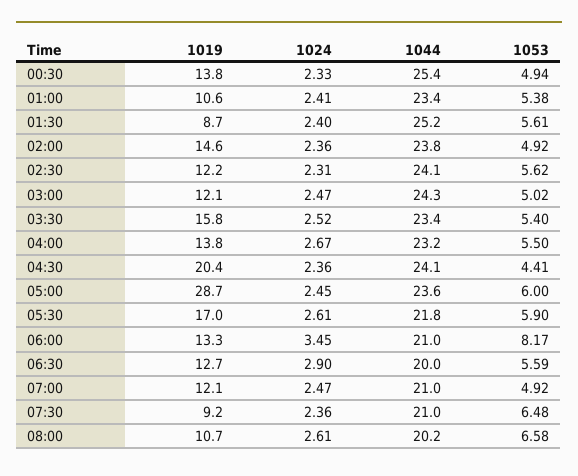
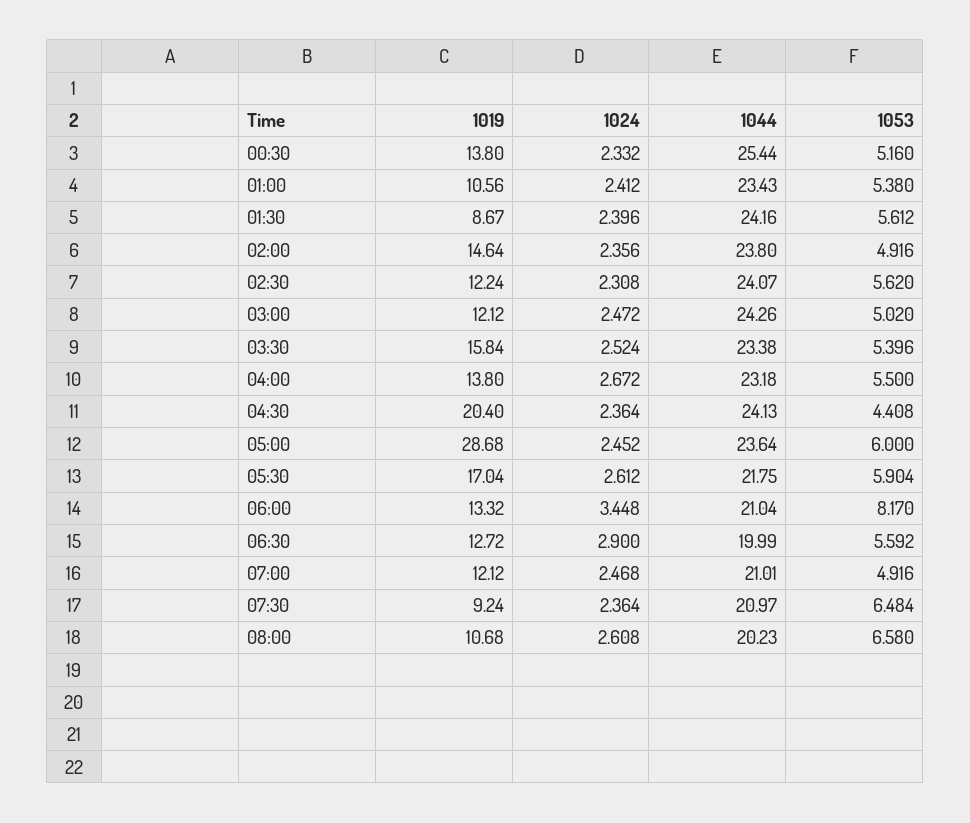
  {
    "1019": {
      "00:30": 13.8,
      "01:00": 10.56,
      "01:30": 8.67,
      "02:00": 14.64,
      "02:30": 12.24,
      "03:00": 12.12,
      "03:30": 15.84,
      "04:00": 13.8,
      "04:30": 20.4,
      "05:00": 28.68,
      "05:30": 17.04,
      "06:00": 13.32,
      "06:30": 12.72,
      "07:00": 12.12,
      "07:30": 9.24,
      "08:00": 10.68
    },
    "1024": {
      "00:30": 2.332,
      "01:00": 2.412,
      "01:30": 2.396,
      "02:00": 2.356,
      "02:30": 2.308,
      "03:00": 2.472,
      "03:30": 2.524,
      "04:00": 2.672,
      "04:30": 2.364,
      "05:00": 2.452,
      "05:30": 2.612,
      "06:00": 3.448,
      "06:30": 2.9,
      "07:00": 2.468,
      "07:30": 2.364,
      "08:00": 2.608
    },
    "1044": {
      "00:30": 25.44,
      "01:00": 23.43,
-     "01:30": 25.2,
+     "01:30": 24.16,
      "02:00": 23.8,
      "02:30": 24.07,
      "03:00": 24.26,
      "03:30": 23.38,
      "04:00": 23.18,
      "04:30": 24.13,
      "05:00": 23.64,
      "05:30": 21.75,
      "06:00": 21.04,
      "06:30": 19.99,
      "07:00": 21.01,
      "07:30": 20.97,
      "08:00": 20.23
    },
    "1053": {
-     "00:30": 4.94,
+     "00:30": 5.16,
      "01:00": 5.38,
      "01:30": 5.612,
      "02:00": 4.916,
      "02:30": 5.62,
      "03:00": 5.02,
      "03:30": 5.396,
      "04:00": 5.5,
      "04:30": 4.408,
      "05:00": 6,
      "05:30": 5.904,
      "06:00": 8.17,
      "06:30": 5.592,
      "07:00": 4.916,
      "07:30": 6.484,
      "08:00": 6.58
    }
  }

